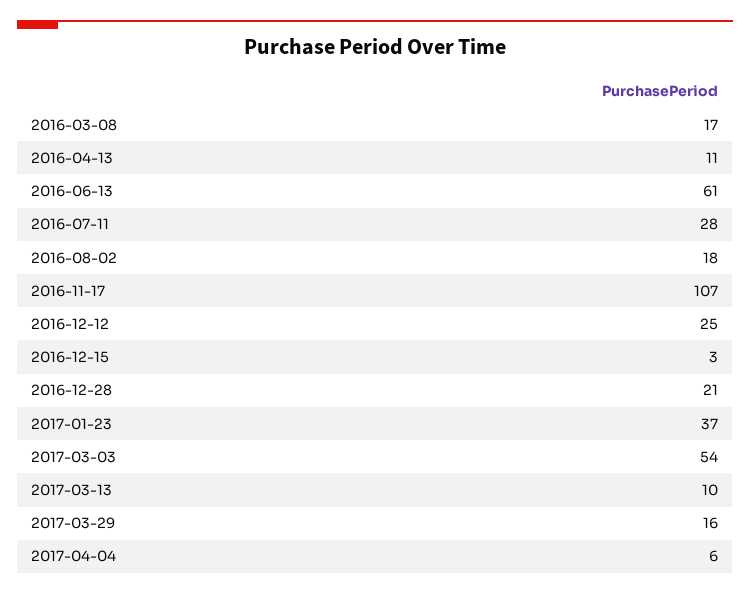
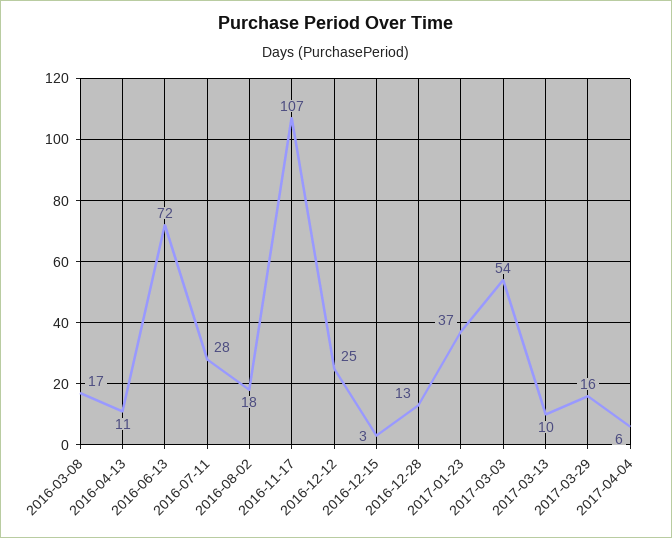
  {
    "2016-03-08": 17,
    "2016-04-13": 11,
-   "2016-06-13": 61,
+   "2016-06-13": 72,
    "2016-07-11": 28,
    "2016-08-02": 18,
    "2016-11-17": 107,
    "2016-12-12": 25,
    "2016-12-15": 3,
-   "2016-12-28": 21,
+   "2016-12-28": 13,
    "2017-01-23": 37,
    "2017-03-03": 54,
    "2017-03-13": 10,
    "2017-03-29": 16,
    "2017-04-04": 6
  }

